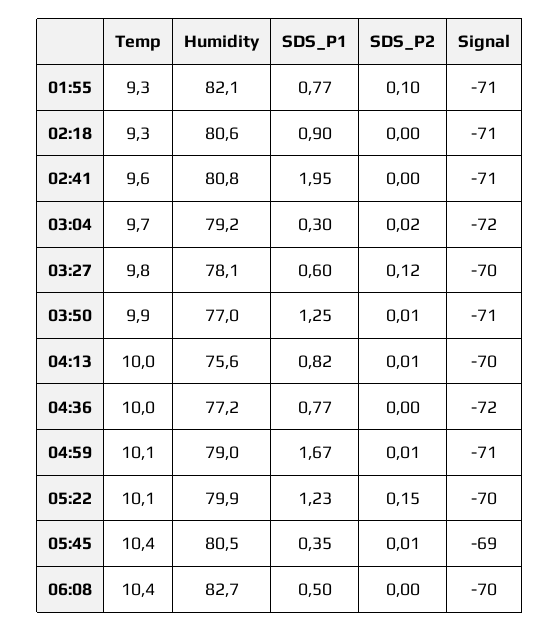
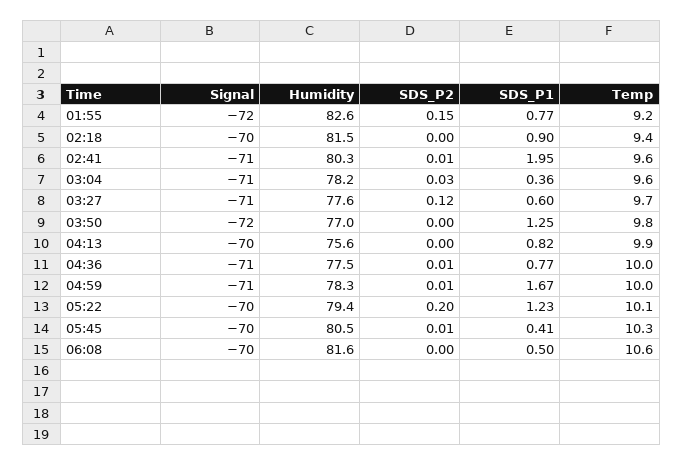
  {
    "Temp": {
-     "01:55": 9.3,
+     "01:55": 9.2,
-     "02:18": 9.3,
+     "02:18": 9.4,
      "02:41": 9.6,
-     "03:04": 9.7,
+     "03:04": 9.6,
-     "03:27": 9.8,
+     "03:27": 9.7,
-     "03:50": 9.9,
+     "03:50": 9.8,
-     "04:13": 10,
+     "04:13": 9.9,
      "04:36": 10,
-     "04:59": 10.1,
+     "04:59": 10,
      "05:22": 10.1,
-     "05:45": 10.4,
+     "05:45": 10.3,
-     "06:08": 10.4
+     "06:08": 10.6
    },
    "Humidity": {
-     "01:55": 82.1,
+     "01:55": 82.6,
-     "02:18": 80.6,
+     "02:18": 81.5,
-     "02:41": 80.8,
+     "02:41": 80.3,
-     "03:04": 79.2,
+     "03:04": 78.2,
-     "03:27": 78.1,
+     "03:27": 77.6,
      "03:50": 77,
      "04:13": 75.6,
-     "04:36": 77.2,
+     "04:36": 77.5,
-     "04:59": 79,
+     "04:59": 78.3,
-     "05:22": 79.9,
+     "05:22": 79.4,
      "05:45": 80.5,
-     "06:08": 82.7
+     "06:08": 81.6
    },
    "SDS_P1": {
      "01:55": 0.77,
      "02:18": 0.9,
      "02:41": 1.95,
-     "03:04": 0.3,
+     "03:04": 0.36,
      "03:27": 0.6,
      "03:50": 1.25,
      "04:13": 0.82,
      "04:36": 0.77,
      "04:59": 1.67,
      "05:22": 1.23,
-     "05:45": 0.35,
+     "05:45": 0.41,
      "06:08": 0.5
    },
    "SDS_P2": {
-     "01:55": 0.1,
+     "01:55": 0.15,
      "02:18": 0,
-     "02:41": 0,
+     "02:41": 0.01,
-     "03:04": 0.02,
+     "03:04": 0.03,
      "03:27": 0.12,
-     "03:50": 0.01,
+     "03:50": 0,
-     "04:13": 0.01,
+     "04:13": 0,
-     "04:36": 0,
+     "04:36": 0.01,
      "04:59": 0.01,
-     "05:22": 0.15,
+     "05:22": 0.2,
      "05:45": 0.01,
      "06:08": 0
    },
    "Signal": {
-     "01:55": -71,
+     "01:55": -72,
-     "02:18": -71,
+     "02:18": -70,
      "02:41": -71,
-     "03:04": -72,
+     "03:04": -71,
-     "03:27": -70,
+     "03:27": -71,
-     "03:50": -71,
+     "03:50": -72,
      "04:13": -70,
-     "04:36": -72,
+     "04:36": -71,
      "04:59": -71,
      "05:22": -70,
-     "05:45": -69,
+     "05:45": -70,
      "06:08": -70
    }
  }

